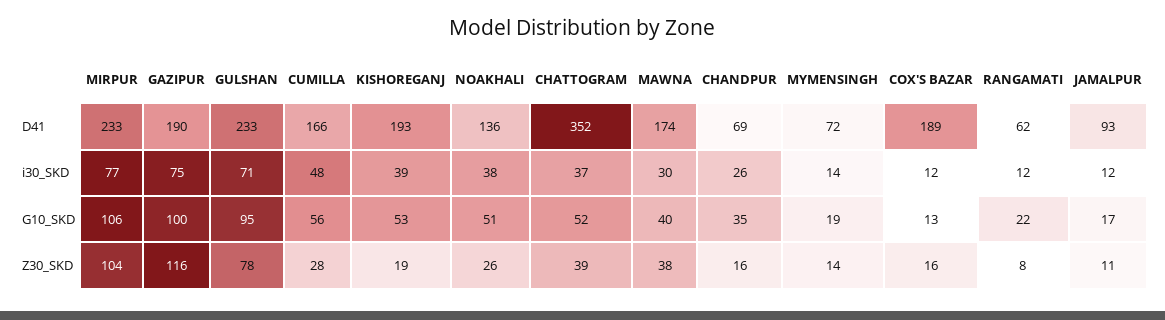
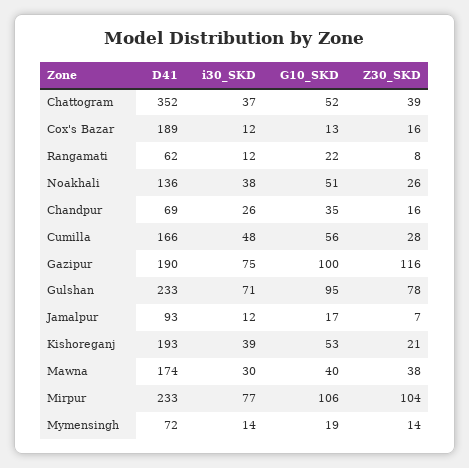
  {
    "MIRPUR": {
      "D41": 233,
      "i30_SKD": 77,
      "G10_SKD": 106,
      "Z30_SKD": 104
    },
    "GAZIPUR": {
      "D41": 190,
      "i30_SKD": 75,
      "G10_SKD": 100,
      "Z30_SKD": 116
    },
    "GULSHAN": {
      "D41": 233,
      "i30_SKD": 71,
      "G10_SKD": 95,
      "Z30_SKD": 78
    },
    "CUMILLA": {
      "D41": 166,
      "i30_SKD": 48,
      "G10_SKD": 56,
      "Z30_SKD": 28
    },
    "KISHOREGANJ": {
      "D41": 193,
      "i30_SKD": 39,
      "G10_SKD": 53,
-     "Z30_SKD": 19
+     "Z30_SKD": 21
    },
    "NOAKHALI": {
      "D41": 136,
      "i30_SKD": 38,
      "G10_SKD": 51,
      "Z30_SKD": 26
    },
    "CHATTOGRAM": {
      "D41": 352,
      "i30_SKD": 37,
      "G10_SKD": 52,
      "Z30_SKD": 39
    },
    "MAWNA": {
      "D41": 174,
      "i30_SKD": 30,
      "G10_SKD": 40,
      "Z30_SKD": 38
    },
    "CHANDPUR": {
      "D41": 69,
      "i30_SKD": 26,
      "G10_SKD": 35,
      "Z30_SKD": 16
    },
    "MYMENSINGH": {
      "D41": 72,
      "i30_SKD": 14,
      "G10_SKD": 19,
      "Z30_SKD": 14
    },
    "COX'S BAZAR": {
      "D41": 189,
      "i30_SKD": 12,
      "G10_SKD": 13,
      "Z30_SKD": 16
    },
    "RANGAMATI": {
      "D41": 62,
      "i30_SKD": 12,
      "G10_SKD": 22,
      "Z30_SKD": 8
    },
    "JAMALPUR": {
      "D41": 93,
      "i30_SKD": 12,
      "G10_SKD": 17,
-     "Z30_SKD": 11
+     "Z30_SKD": 7
    }
  }

